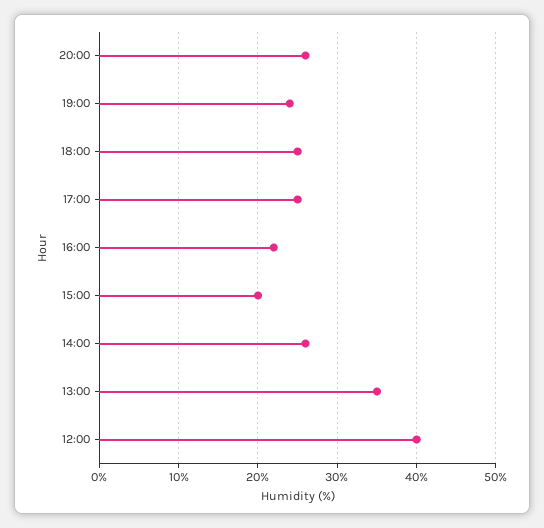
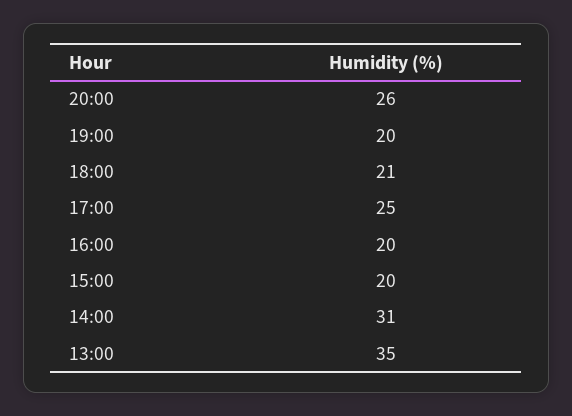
  {
    "20:00": 26,
-   "19:00": 24,
+   "19:00": 20,
-   "18:00": 25,
+   "18:00": 21,
    "17:00": 25,
-   "16:00": 22,
+   "16:00": 20,
    "15:00": 20,
-   "14:00": 26,
+   "14:00": 31,
-   "13:00": 35,
+   "13:00": 35
-   "12:00": 40
  }

